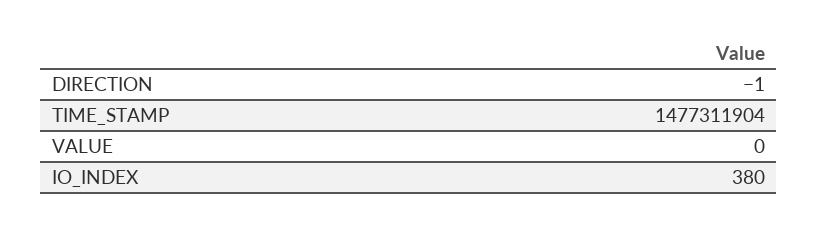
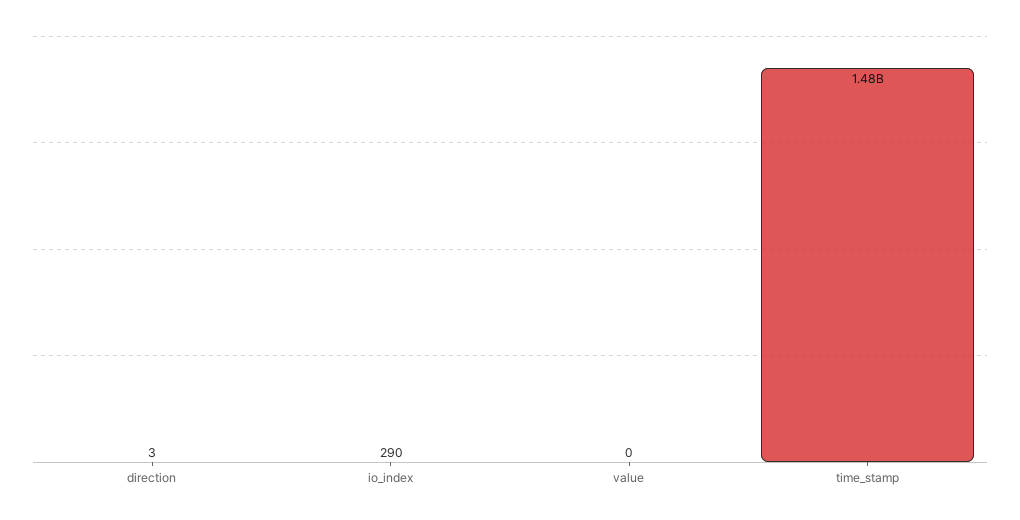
  {
-   "DIRECTION": -1,
+   "DIRECTION": 3,
    "TIME_STAMP": 1477311904,
    "VALUE": 0,
-   "IO_INDEX": 380
+   "IO_INDEX": 290
  }

